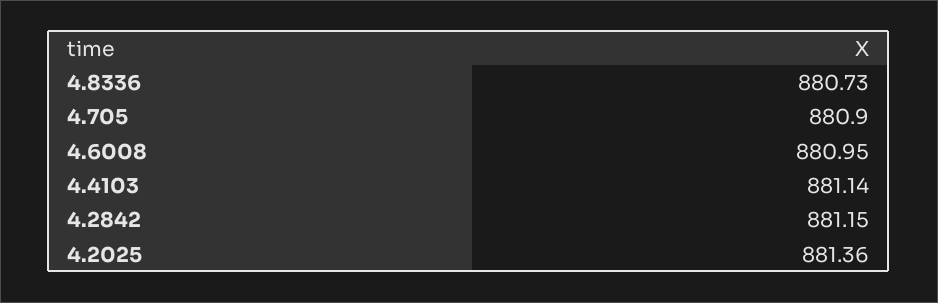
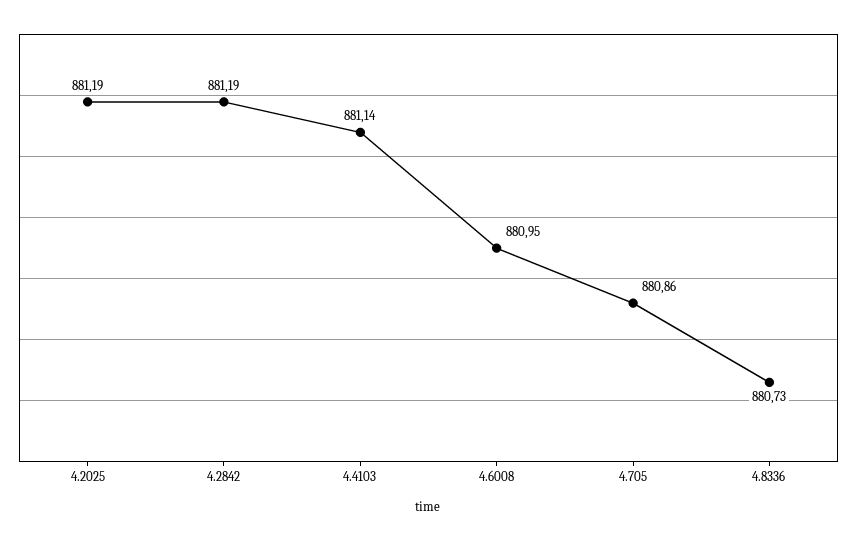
  {
    "4.8336": 880.73,
-   "4.705": 880.9,
+   "4.705": 880.86,
    "4.6008": 880.95,
    "4.4103": 881.14,
-   "4.2842": 881.15,
+   "4.2842": 881.19,
-   "4.2025": 881.36
+   "4.2025": 881.19
  }

